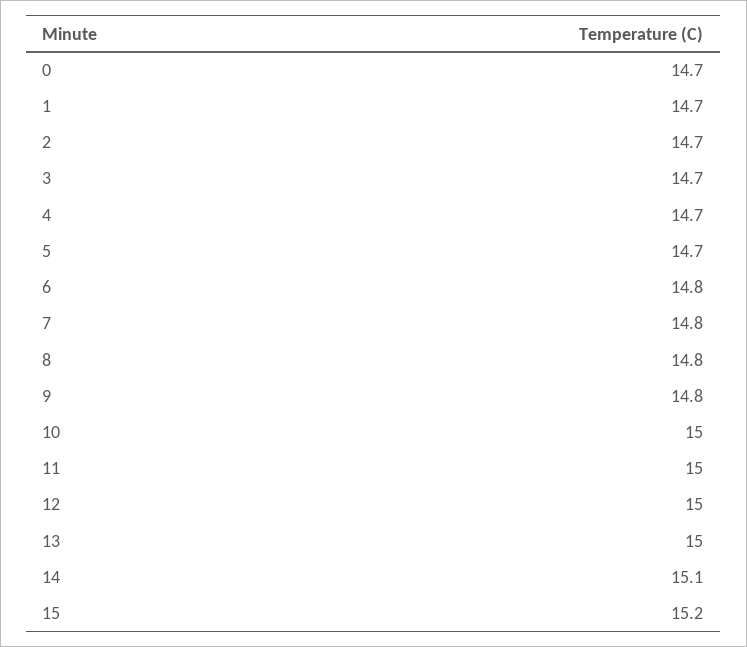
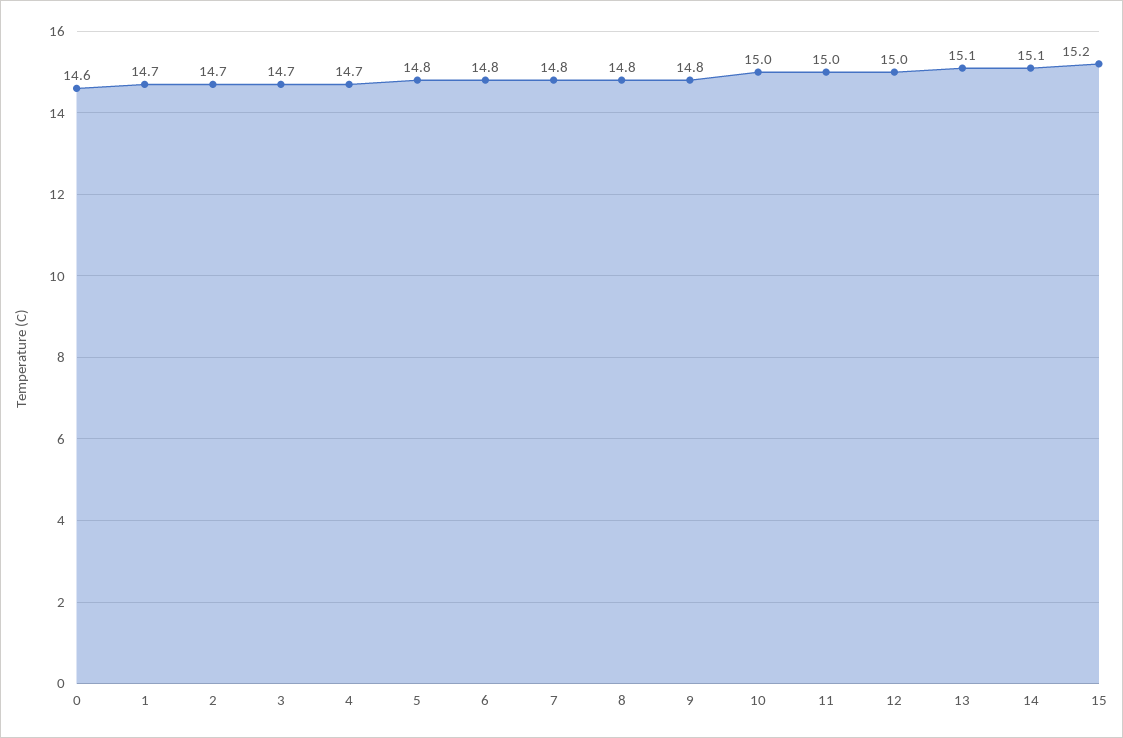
  {
-   "0": 14.7,
+   "0": 14.6,
    "1": 14.7,
    "2": 14.7,
    "3": 14.7,
    "4": 14.7,
-   "5": 14.7,
+   "5": 14.8,
    "6": 14.8,
    "7": 14.8,
    "8": 14.8,
    "9": 14.8,
    "10": 15,
    "11": 15,
    "12": 15,
-   "13": 15,
+   "13": 15.1,
    "14": 15.1,
    "15": 15.2
  }

